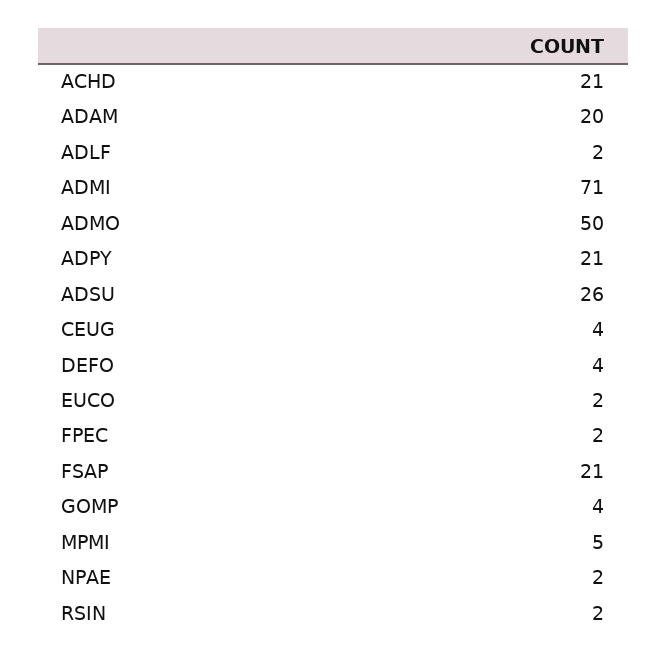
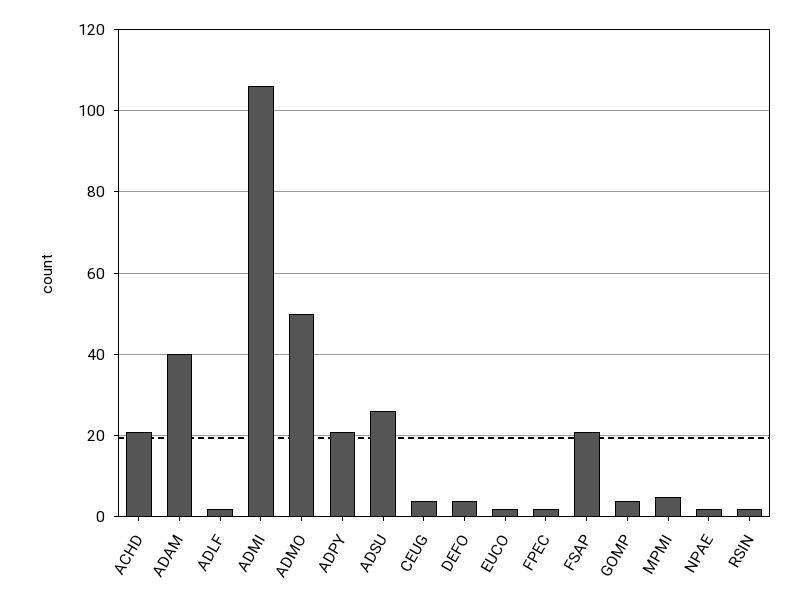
  {
    "ACHD": 21,
-   "ADAM": 20,
+   "ADAM": 40,
    "ADLF": 2,
-   "ADMI": 71,
+   "ADMI": 105,
    "ADMO": 50,
    "ADPY": 21,
    "ADSU": 26,
    "CEUG": 4,
    "DEFO": 4,
    "EUCO": 2,
    "FPEC": 2,
    "FSAP": 21,
    "GOMP": 4,
    "MPMI": 5,
    "NPAE": 2,
    "RSIN": 2
  }

